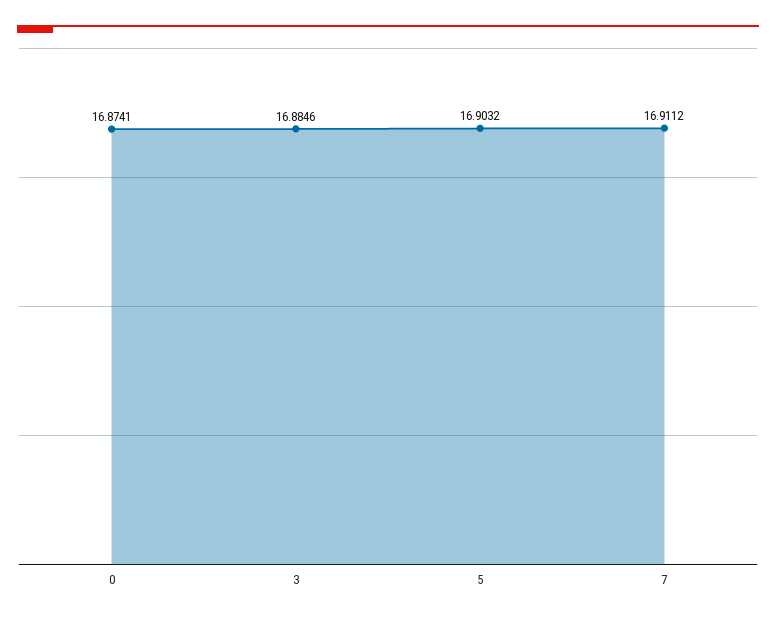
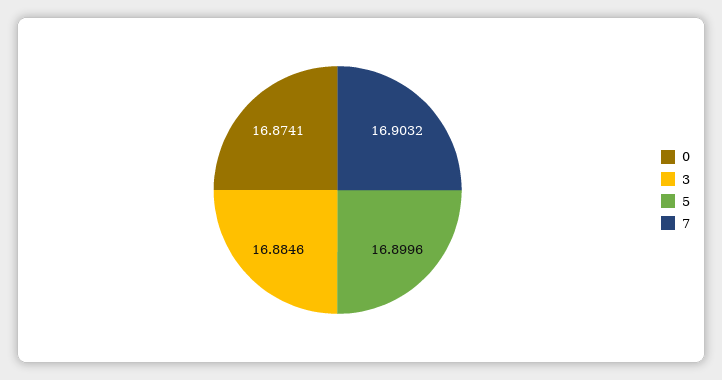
  {
    "0": 16.8741,
    "3": 16.8846,
-   "5": 16.9032,
+   "5": 16.8996,
-   "7": 16.9112
+   "7": 16.9032
  }

